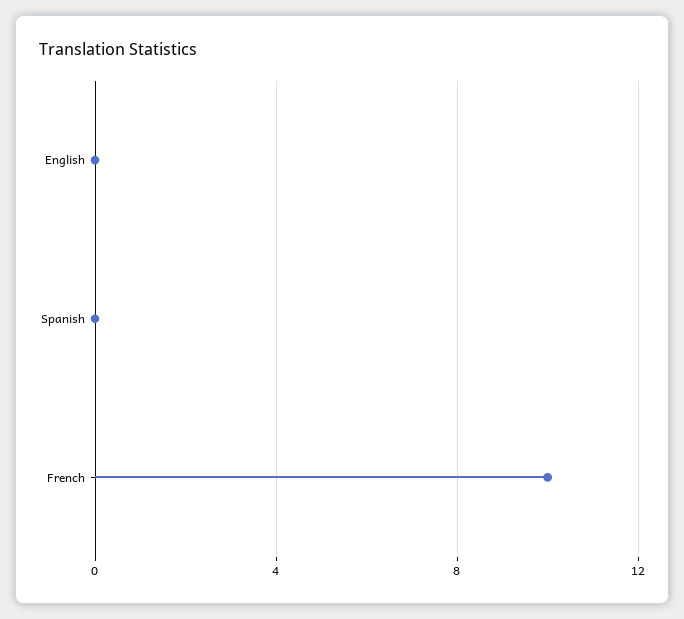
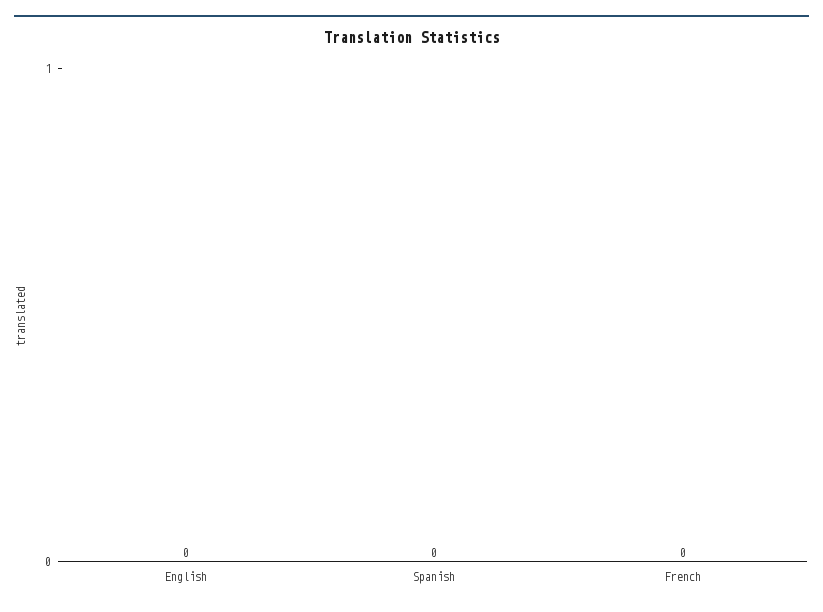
  {
    "English": 0,
    "Spanish": 0,
-   "French": 10
+   "French": 0
  }

